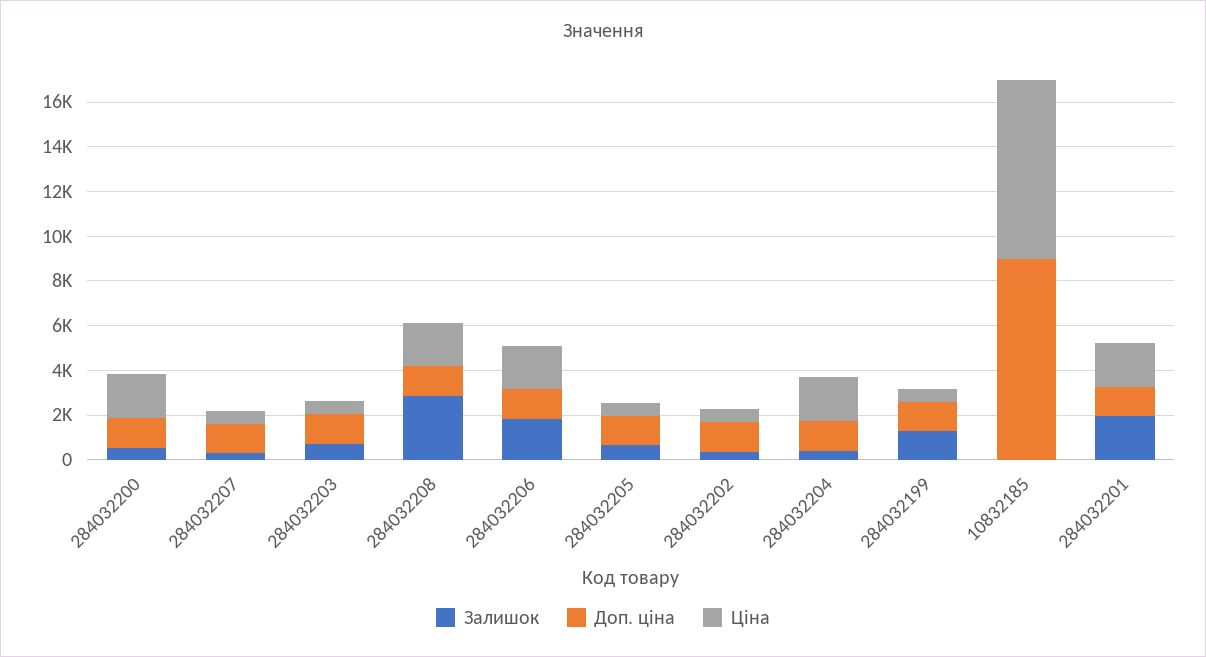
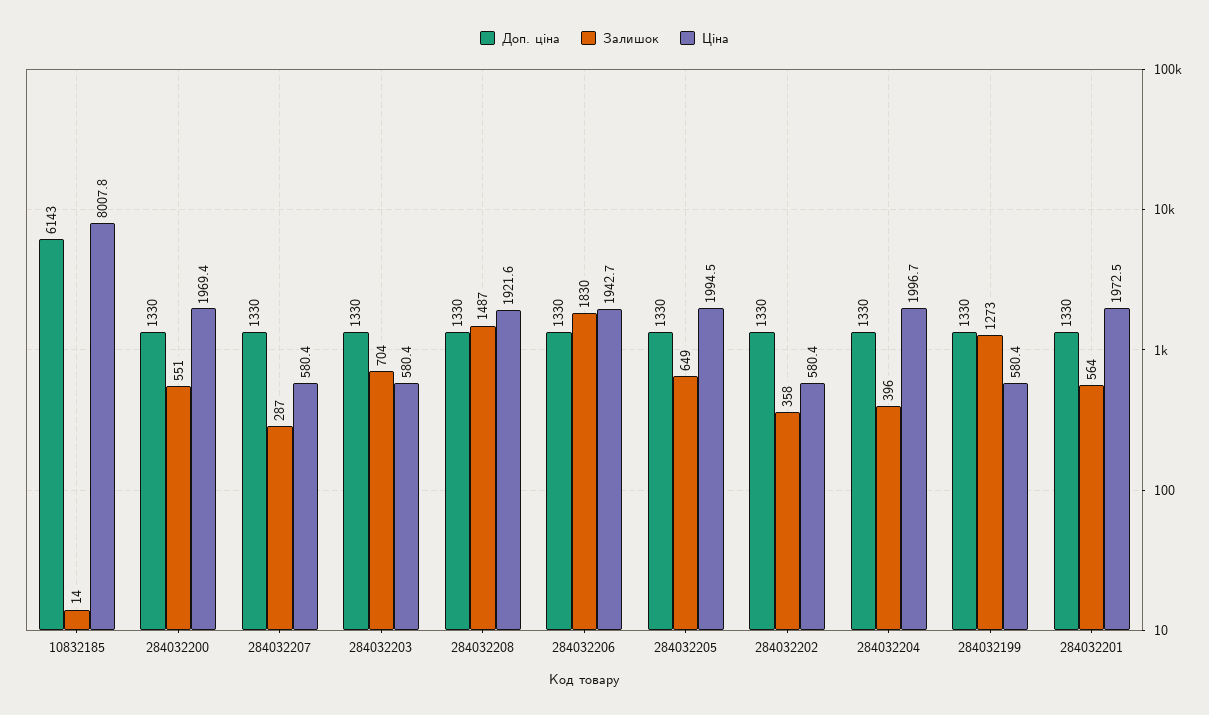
  {
    "Залишок": {
      "284032200": 551,
      "284032207": 287,
      "284032203": 704,
-     "284032208": 3000,
+     "284032208": 1487,
      "284032206": 1830,
      "284032205": 649,
      "284032202": 358,
      "284032204": 396,
      "284032199": 1273,
      "10832185": 14,
-     "284032201": 2000
+     "284032201": 564
    },
    "Доп. ціна": {
      "284032200": 1330,
      "284032207": 1330,
      "284032203": 1330,
      "284032208": 1330,
      "284032206": 1330,
      "284032205": 1330,
      "284032202": 1330,
      "284032204": 1330,
      "284032199": 1330,
-     "10832185": 9000,
+     "10832185": 6143,
      "284032201": 1330
    },
    "Ціна": {
      "284032200": 1969.4,
      "284032207": 580.4,
      "284032203": 580.4,
      "284032208": 1921.6,
      "284032206": 1942.7,
-     "284032205": 500,
+     "284032205": 1994.5,
      "284032202": 580.4,
      "284032204": 1996.7,
      "284032199": 580.4,
      "10832185": 8007.8,
      "284032201": 1972.5
    }
  }

